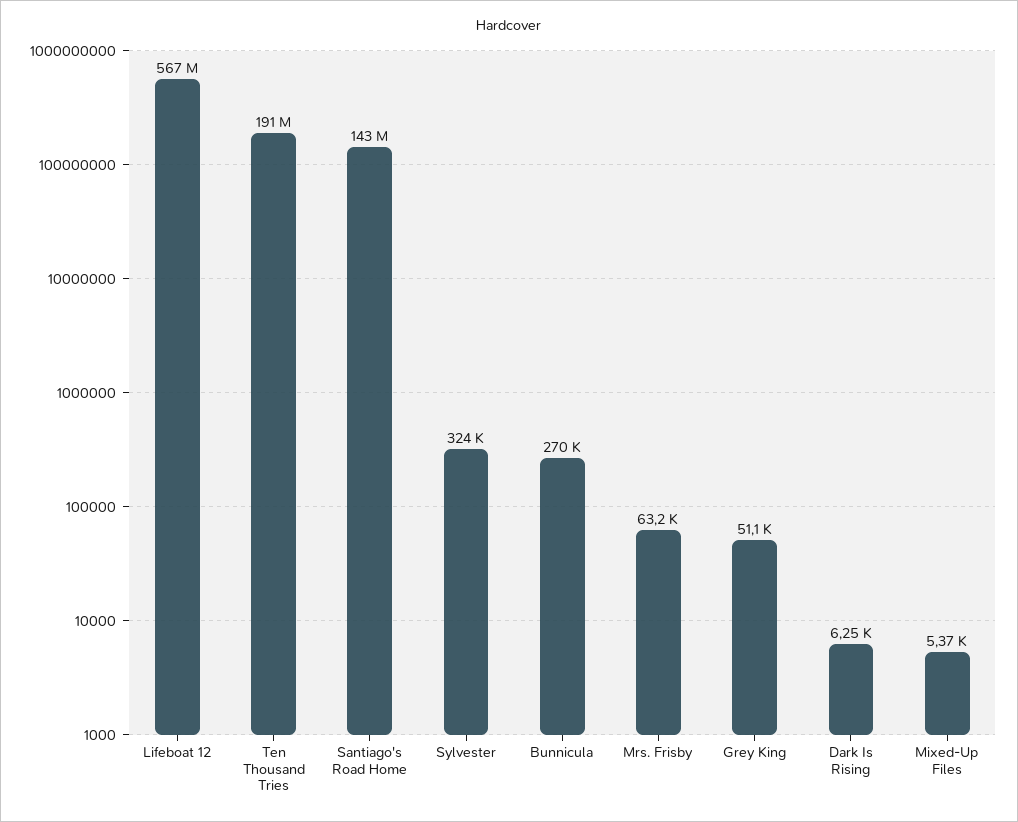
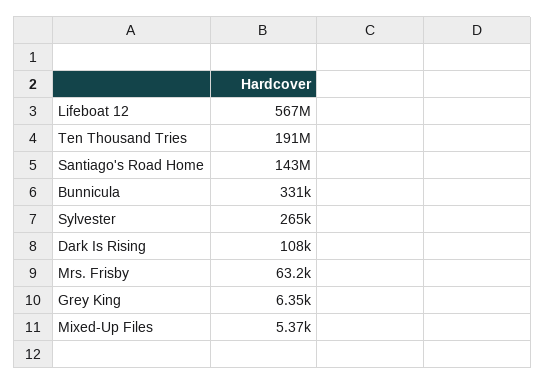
  {
    "Lifeboat 12": 567000000,
    "Ten Thousand Tries": 191000000,
    "Santiago's Road Home": 143000000,
-   "Sylvester": 324000,
+   "Sylvester": 265000,
-   "Bunnicula": 270000,
+   "Bunnicula": 331000,
    "Mrs. Frisby": 63200,
-   "Grey King": 51100,
+   "Grey King": 6350,
-   "Dark Is Rising": 6250,
+   "Dark Is Rising": 108000,
    "Mixed-Up Files": 5370
  }

